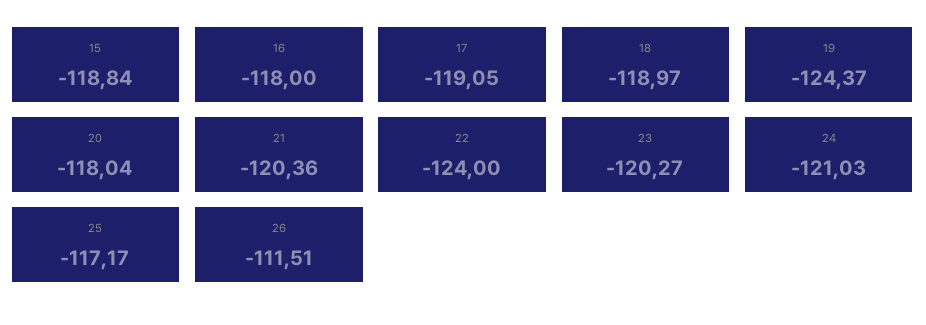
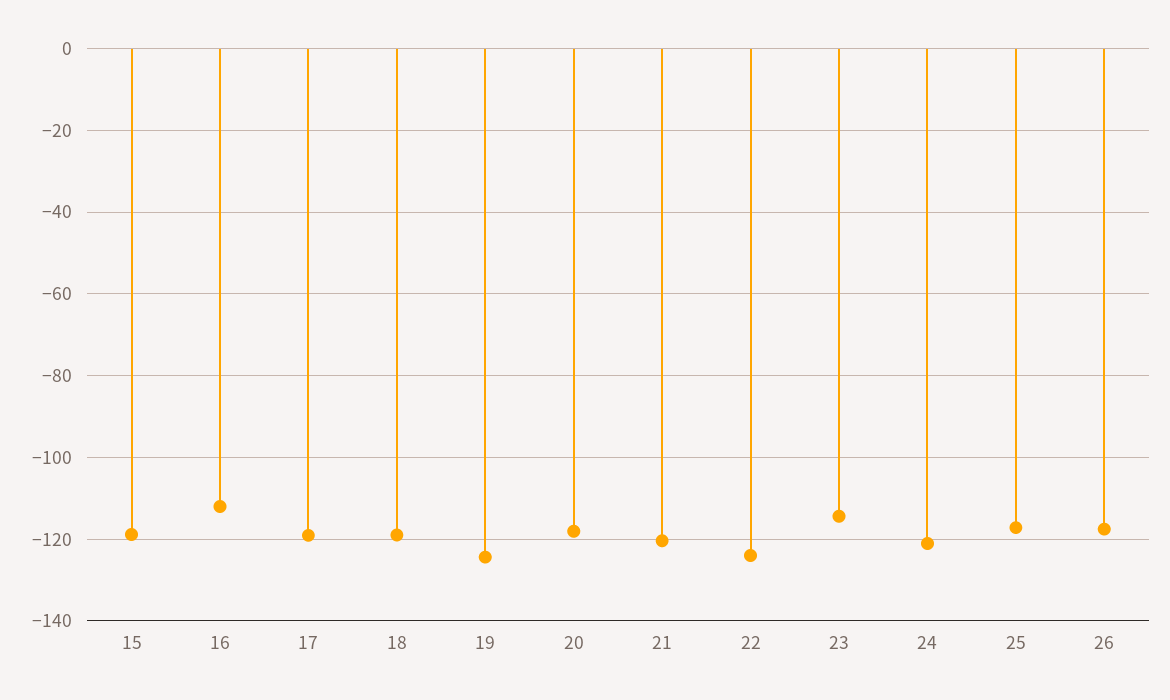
  {
    "15": -118.84,
-   "16": -118,
+   "16": -112,
    "17": -119.05,
    "18": -118.97,
    "19": -124.37,
    "20": -118.04,
    "21": -120.36,
    "22": -124,
-   "23": -120.27,
+   "23": -114,
    "24": -121.03,
    "25": -117.17,
-   "26": -111.51
+   "26": -118
  }

